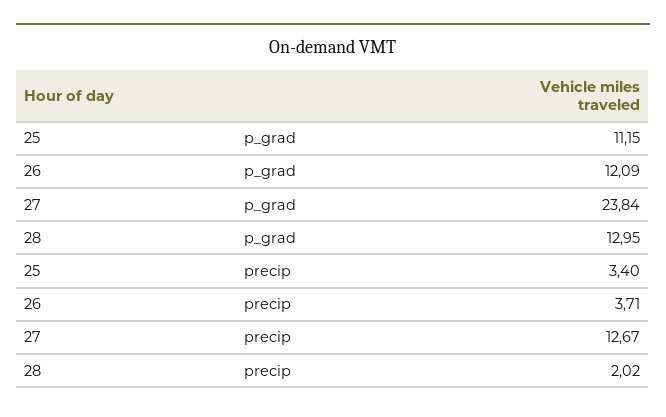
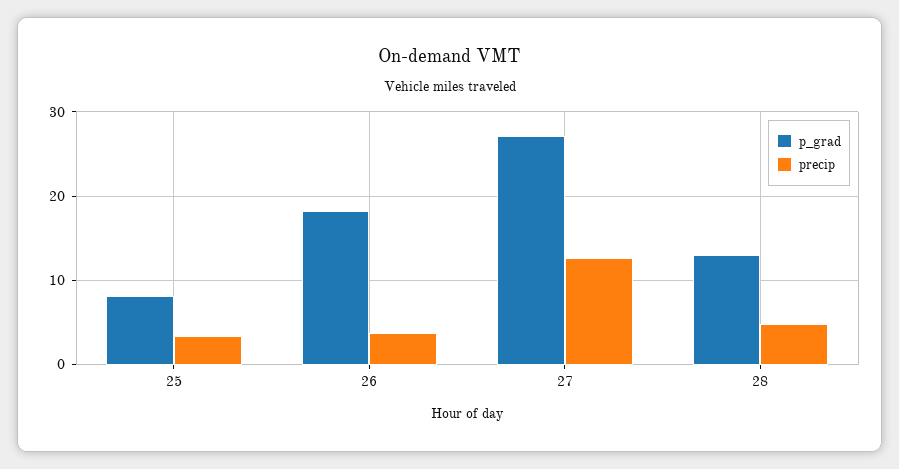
  {
    "p_grad": {
-     "25": 11.15,
+     "25": 8,
-     "26": 12.09,
+     "26": 18,
-     "27": 23.84,
+     "27": 27,
      "28": 12.95
    },
    "precip": {
      "25": 3.4,
      "26": 3.71,
      "27": 12.67,
-     "28": 2.02
+     "28": 5
    }
  }

